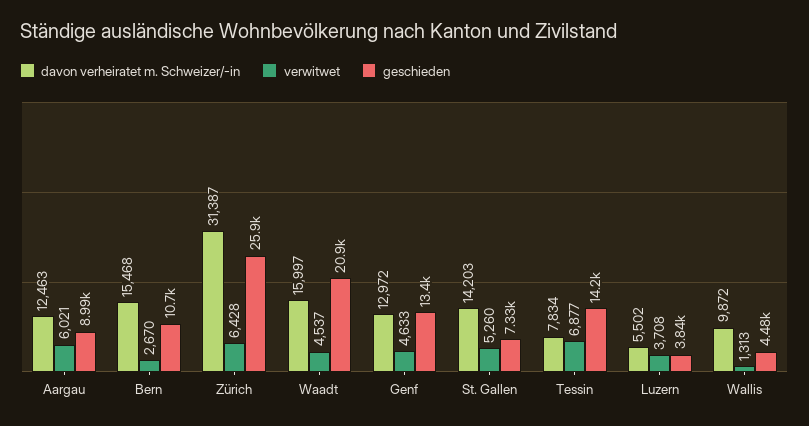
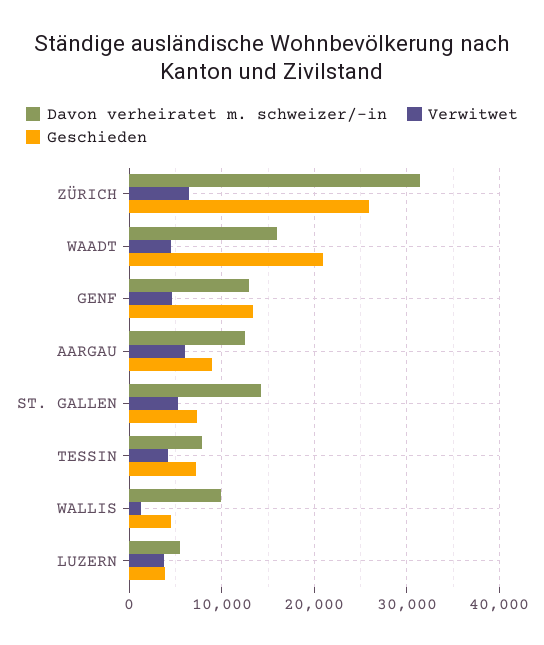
  {
    "davon verheiratet m. Schweizer/-in": {
      "Aargau": 12463,
-     "Bern": 15468,
      "Zürich": 31387,
      "Waadt": 15997,
      "Genf": 12972,
      "St. Gallen": 14203,
      "Tessin": 7834,
      "Luzern": 5502,
      "Wallis": 9872
    },
    "verwitwet": {
      "Aargau": 6021,
-     "Bern": 2670,
      "Zürich": 6428,
      "Waadt": 4537,
      "Genf": 4633,
      "St. Gallen": 5260,
-     "Tessin": 6877,
+     "Tessin": 4000,
      "Luzern": 3708,
      "Wallis": 1313
    },
    "geschieden": {
      "Aargau": 8990,
-     "Bern": 10700,
      "Zürich": 25900,
      "Waadt": 20900,
      "Genf": 13400,
      "St. Gallen": 7330,
-     "Tessin": 14200,
+     "Tessin": 7000,
      "Luzern": 3840,
      "Wallis": 4480
    }
  }

